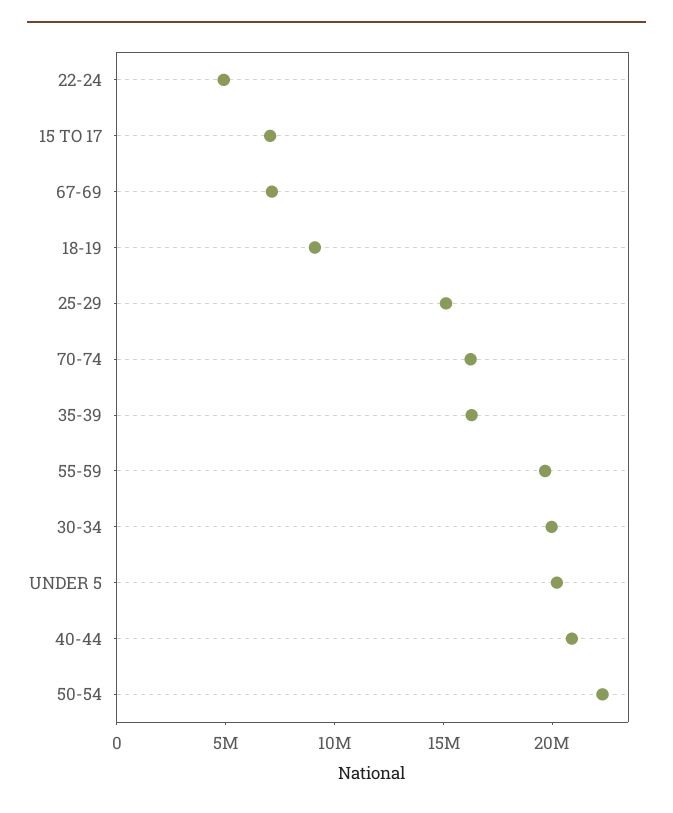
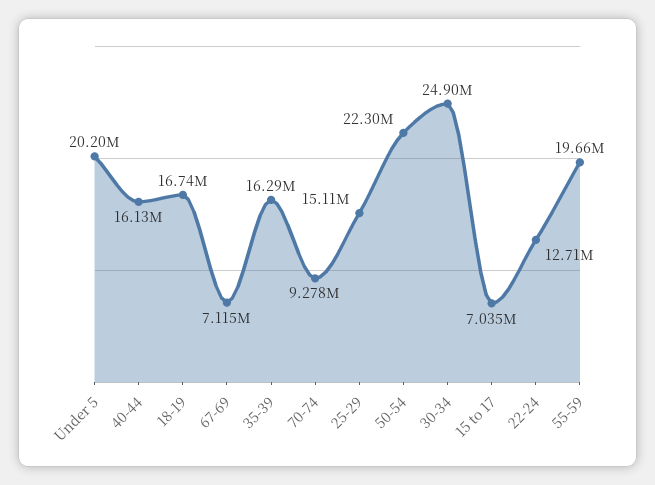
  {
-   "22-24": 5000000,
+   "22-24": 12710000,
    "15 TO 17": 7035000,
    "67-69": 7115000,
-   "18-19": 9000000,
+   "18-19": 16740000,
    "25-29": 15110000,
-   "70-74": 16000000,
+   "70-74": 9278000,
    "35-39": 16290000,
    "55-59": 19660000,
-   "30-34": 20000000,
+   "30-34": 24900000,
    "UNDER 5": 20200000,
-   "40-44": 21000000,
+   "40-44": 16130000,
    "50-54": 22300000
  }

